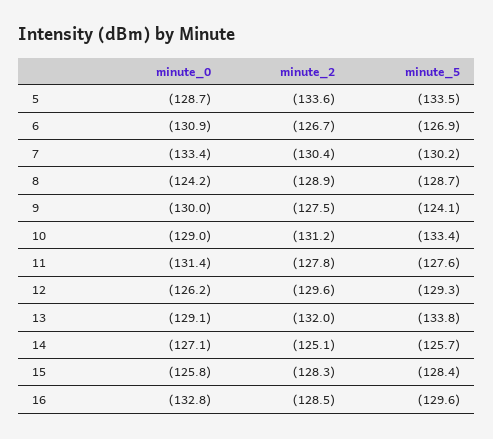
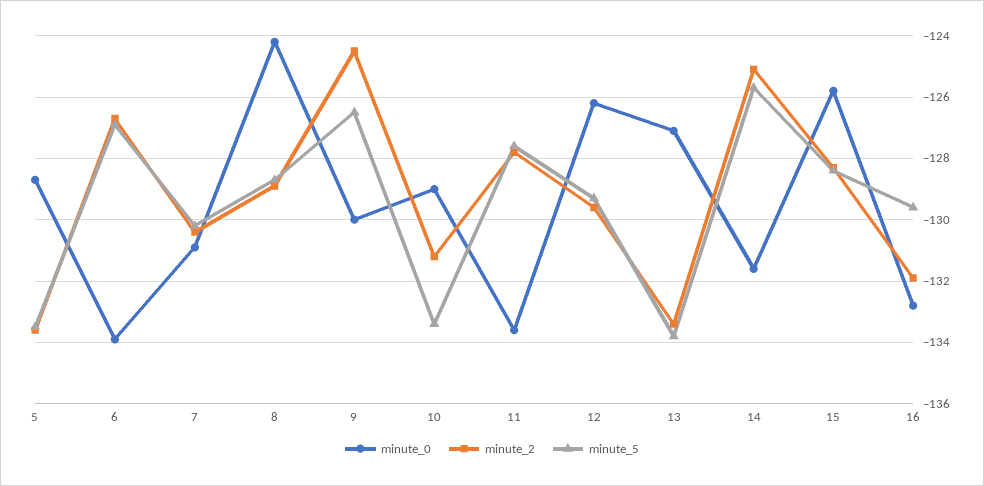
  {
    "minute_0": {
      "5": -128.7,
-     "6": -130.9,
+     "6": -134,
-     "7": -133.4,
+     "7": -131,
      "8": -124.2,
      "9": -130,
      "10": -129,
-     "11": -131.4,
+     "11": -133.5,
      "12": -126.2,
-     "13": -129.1,
+     "13": -127,
-     "14": -127.1,
+     "14": -131.5,
      "15": -125.8,
      "16": -132.8
    },
    "minute_2": {
      "5": -133.6,
      "6": -126.7,
      "7": -130.4,
      "8": -128.9,
-     "9": -127.5,
+     "9": -124.5,
      "10": -131.2,
      "11": -127.8,
      "12": -129.6,
-     "13": -132,
+     "13": -133.5,
      "14": -125.1,
      "15": -128.3,
-     "16": -128.5
+     "16": -132
    },
    "minute_5": {
      "5": -133.5,
      "6": -126.9,
      "7": -130.2,
      "8": -128.7,
-     "9": -124.1,
+     "9": -126.5,
      "10": -133.4,
      "11": -127.6,
      "12": -129.3,
      "13": -133.8,
      "14": -125.7,
      "15": -128.4,
      "16": -129.6
    }
  }

